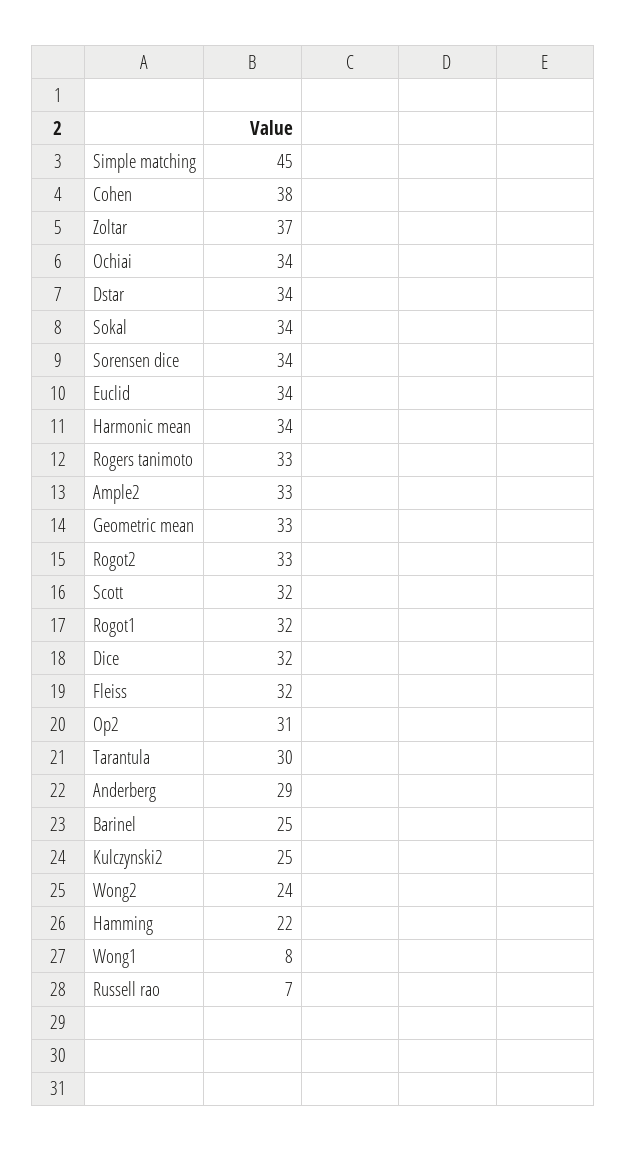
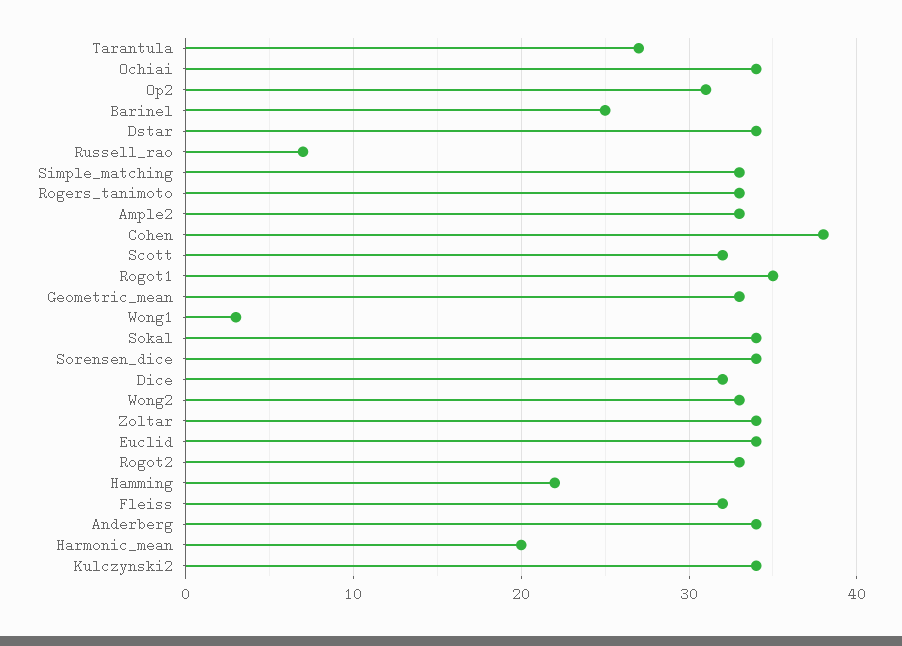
  {
-   "Simple matching": 45,
+   "Simple matching": 33,
    "Cohen": 38,
-   "Zoltar": 37,
+   "Zoltar": 34,
    "Ochiai": 34,
    "Dstar": 34,
    "Sokal": 34,
    "Sorensen dice": 34,
    "Euclid": 34,
-   "Harmonic mean": 34,
+   "Harmonic mean": 20,
    "Rogers tanimoto": 33,
    "Ample2": 33,
    "Geometric mean": 33,
    "Rogot2": 33,
    "Scott": 32,
-   "Rogot1": 32,
+   "Rogot1": 35,
    "Dice": 32,
    "Fleiss": 32,
    "Op2": 31,
-   "Tarantula": 30,
+   "Tarantula": 27,
-   "Anderberg": 29,
+   "Anderberg": 34,
    "Barinel": 25,
-   "Kulczynski2": 25,
+   "Kulczynski2": 34,
-   "Wong2": 24,
+   "Wong2": 33,
    "Hamming": 22,
-   "Wong1": 8,
+   "Wong1": 3,
    "Russell rao": 7
  }

